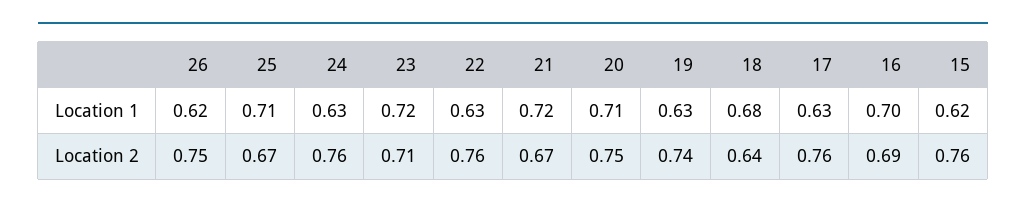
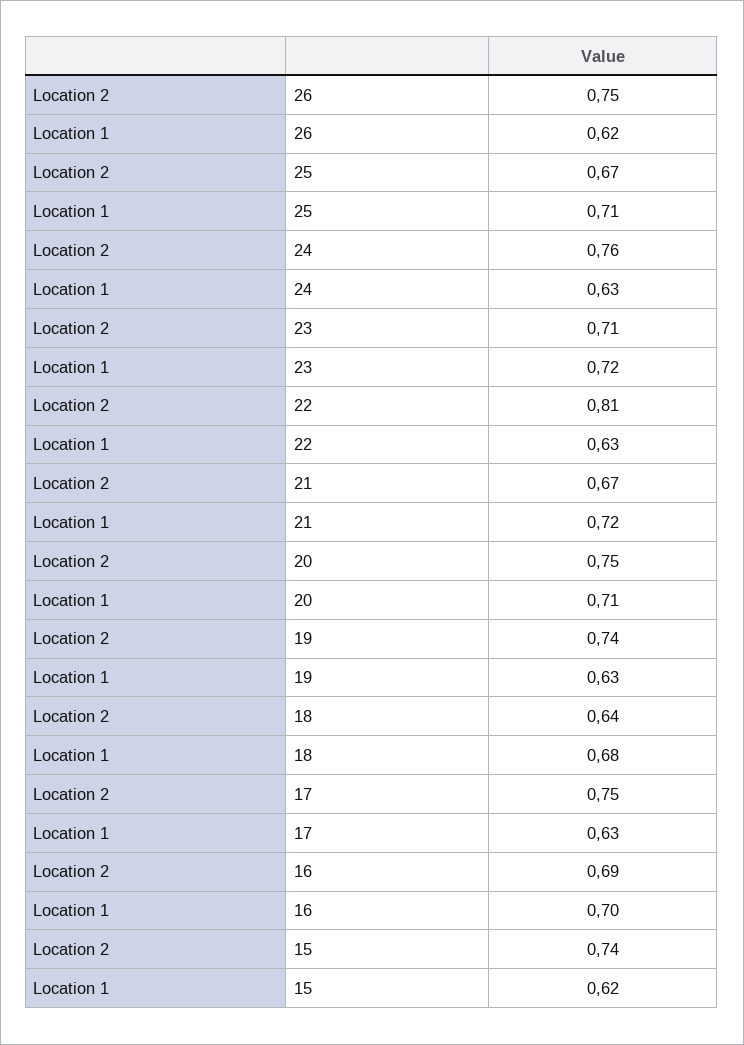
  {
    "26": {
      "Location 1": 0.62,
      "Location 2": 0.75
    },
    "25": {
      "Location 1": 0.71,
      "Location 2": 0.67
    },
    "24": {
      "Location 1": 0.63,
      "Location 2": 0.76
    },
    "23": {
      "Location 1": 0.72,
      "Location 2": 0.71
    },
    "22": {
      "Location 1": 0.63,
-     "Location 2": 0.76
+     "Location 2": 0.81
    },
    "21": {
      "Location 1": 0.72,
      "Location 2": 0.67
    },
    "20": {
      "Location 1": 0.71,
      "Location 2": 0.75
    },
    "19": {
      "Location 1": 0.63,
      "Location 2": 0.74
    },
    "18": {
      "Location 1": 0.68,
      "Location 2": 0.64
    },
    "17": {
      "Location 1": 0.63,
-     "Location 2": 0.76
+     "Location 2": 0.75
    },
    "16": {
      "Location 1": 0.7,
      "Location 2": 0.69
    },
    "15": {
      "Location 1": 0.62,
-     "Location 2": 0.76
+     "Location 2": 0.74
    }
  }

